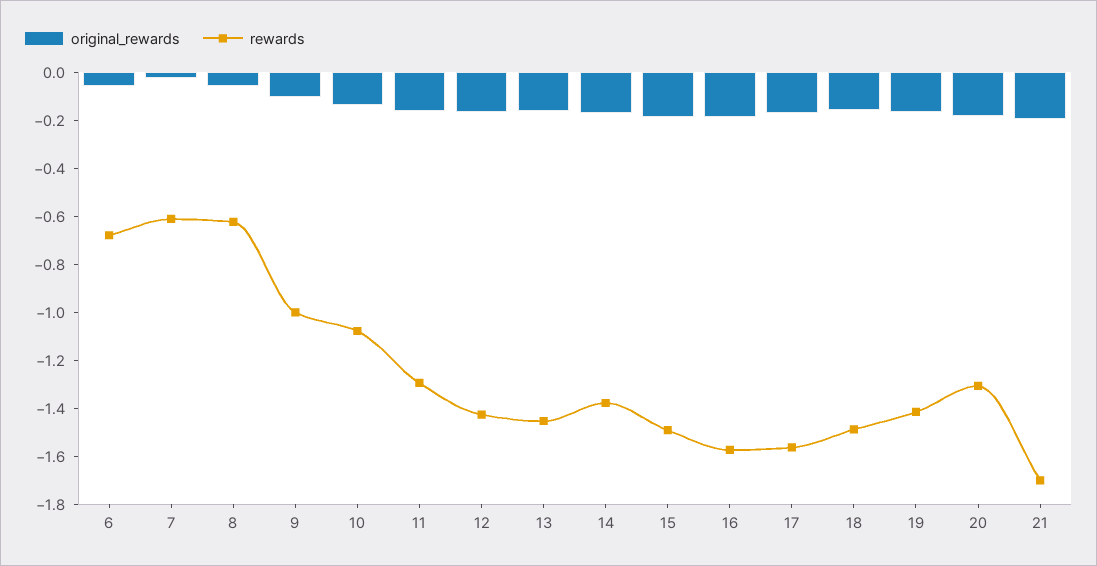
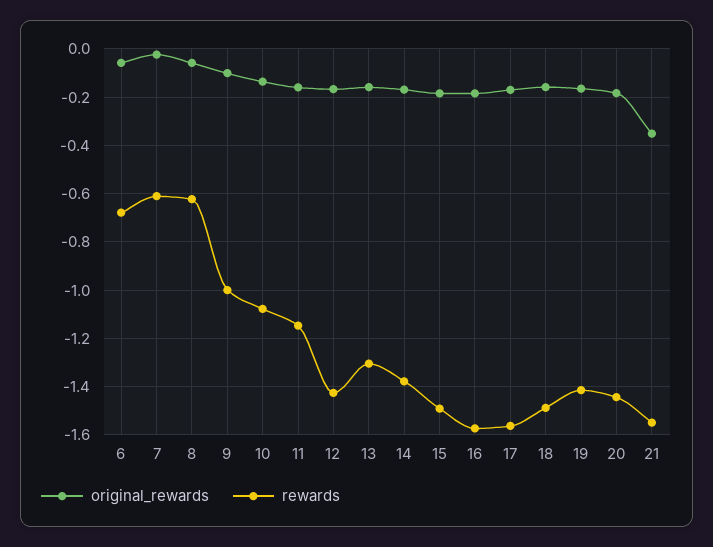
  {
    "original_rewards": {
      "6": -0.05,
      "7": -0.025,
      "8": -0.05,
      "9": -0.1,
      "10": -0.125,
      "11": -0.15,
      "12": -0.175,
      "13": -0.15,
      "14": -0.175,
      "15": -0.175,
      "16": -0.175,
      "17": -0.175,
      "18": -0.15,
      "19": -0.175,
      "20": -0.175,
-     "21": -0.2
+     "21": -0.35
    },
    "rewards": {
      "6": -0.675,
      "7": -0.6,
      "8": -0.625,
      "9": -1,
      "10": -1.075,
-     "11": -1.3,
+     "11": -1.15,
      "12": -1.425,
-     "13": -1.45,
+     "13": -1.3,
      "14": -1.375,
      "15": -1.5,
      "16": -1.575,
      "17": -1.575,
      "18": -1.5,
      "19": -1.425,
-     "20": -1.3,
+     "20": -1.45,
-     "21": -1.7
+     "21": -1.55
    }
  }

